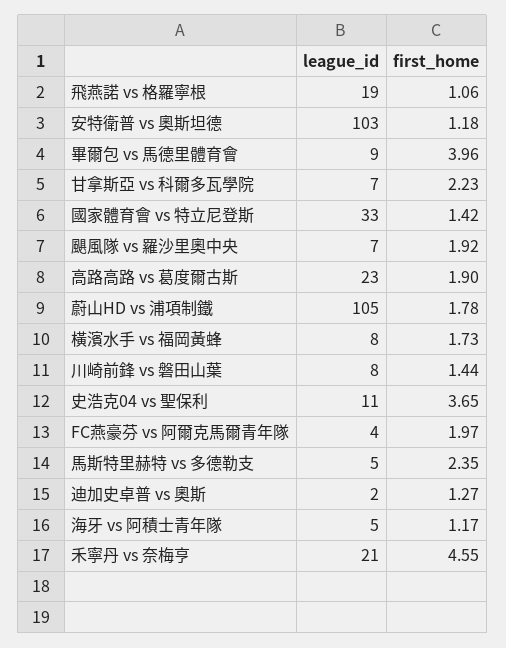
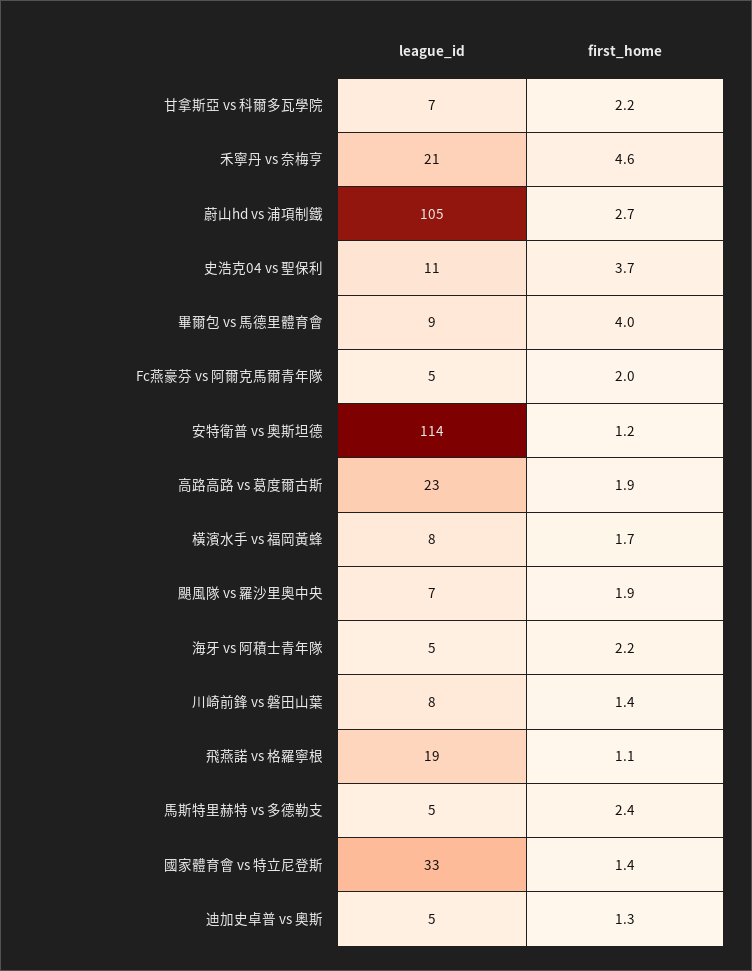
  {
    "league_id": {
      "飛燕諾 vs 格羅寧根": 19,
-     "安特衛普 vs 奧斯坦德": 103,
+     "安特衛普 vs 奧斯坦德": 114,
      "畢爾包 vs 馬德里體育會": 9,
      "甘拿斯亞 vs 科爾多瓦學院": 7,
      "國家體育會 vs 特立尼登斯": 33,
      "颶風隊 vs 羅沙里奧中央": 7,
      "高路高路 vs 葛度爾古斯": 23,
      "蔚山HD vs 浦項制鐵": 105,
      "橫濱水手 vs 福岡黃蜂": 8,
      "川崎前鋒 vs 磐田山葉": 8,
      "史浩克04 vs 聖保利": 11,
-     "FC燕豪芬 vs 阿爾克馬爾青年隊": 4,
+     "FC燕豪芬 vs 阿爾克馬爾青年隊": 5,
      "馬斯特里赫特 vs 多德勒支": 5,
-     "迪加史卓普 vs 奧斯": 2,
+     "迪加史卓普 vs 奧斯": 5,
      "海牙 vs 阿積士青年隊": 5,
      "禾寧丹 vs 奈梅亨": 21
    },
    "first_home": {
      "飛燕諾 vs 格羅寧根": 1.06,
      "安特衛普 vs 奧斯坦德": 1.18,
      "畢爾包 vs 馬德里體育會": 3.96,
      "甘拿斯亞 vs 科爾多瓦學院": 2.23,
      "國家體育會 vs 特立尼登斯": 1.42,
      "颶風隊 vs 羅沙里奧中央": 1.92,
      "高路高路 vs 葛度爾古斯": 1.9,
-     "蔚山HD vs 浦項制鐵": 1.78,
+     "蔚山HD vs 浦項制鐵": 2.7,
      "橫濱水手 vs 福岡黃蜂": 1.73,
      "川崎前鋒 vs 磐田山葉": 1.44,
      "史浩克04 vs 聖保利": 3.65,
      "FC燕豪芬 vs 阿爾克馬爾青年隊": 1.97,
      "馬斯特里赫特 vs 多德勒支": 2.35,
      "迪加史卓普 vs 奧斯": 1.27,
-     "海牙 vs 阿積士青年隊": 1.17,
+     "海牙 vs 阿積士青年隊": 2.2,
      "禾寧丹 vs 奈梅亨": 4.55
    }
  }

